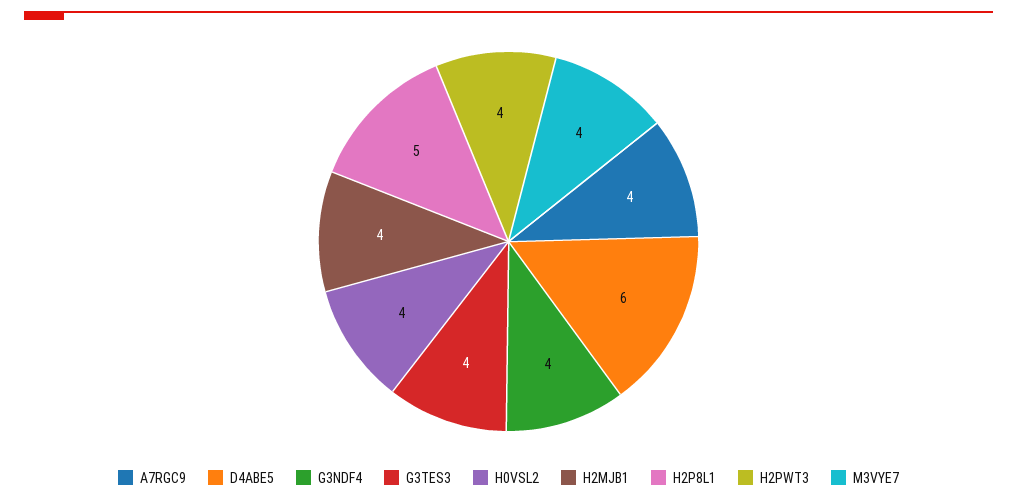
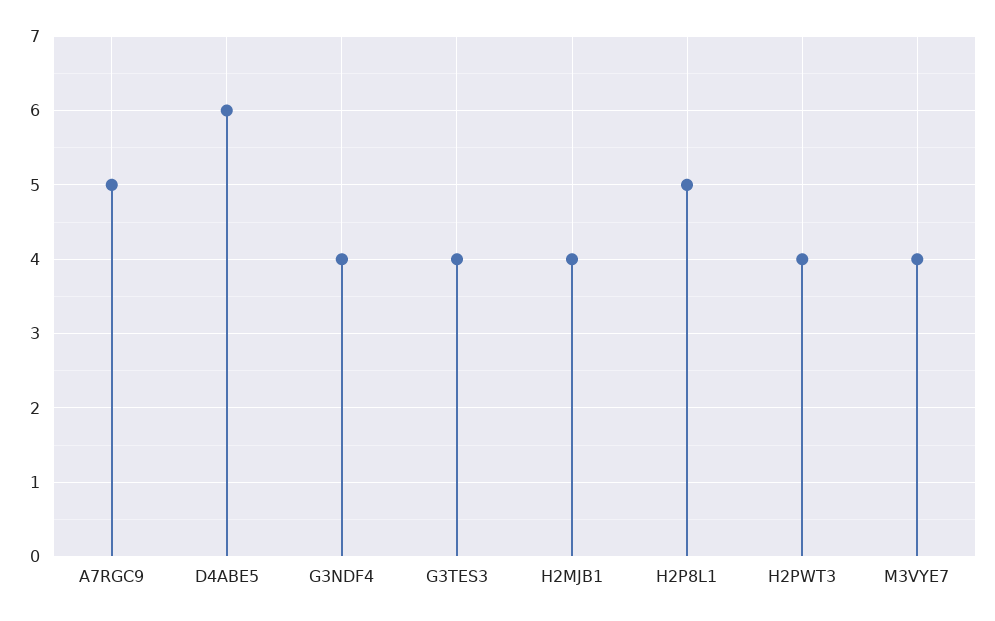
  {
-   "A7RGC9": 4,
+   "A7RGC9": 5,
    "D4ABE5": 6,
    "G3NDF4": 4,
    "G3TES3": 4,
-   "H0VSL2": 4,
    "H2MJB1": 4,
    "H2P8L1": 5,
    "H2PWT3": 4,
    "M3VYE7": 4
  }

